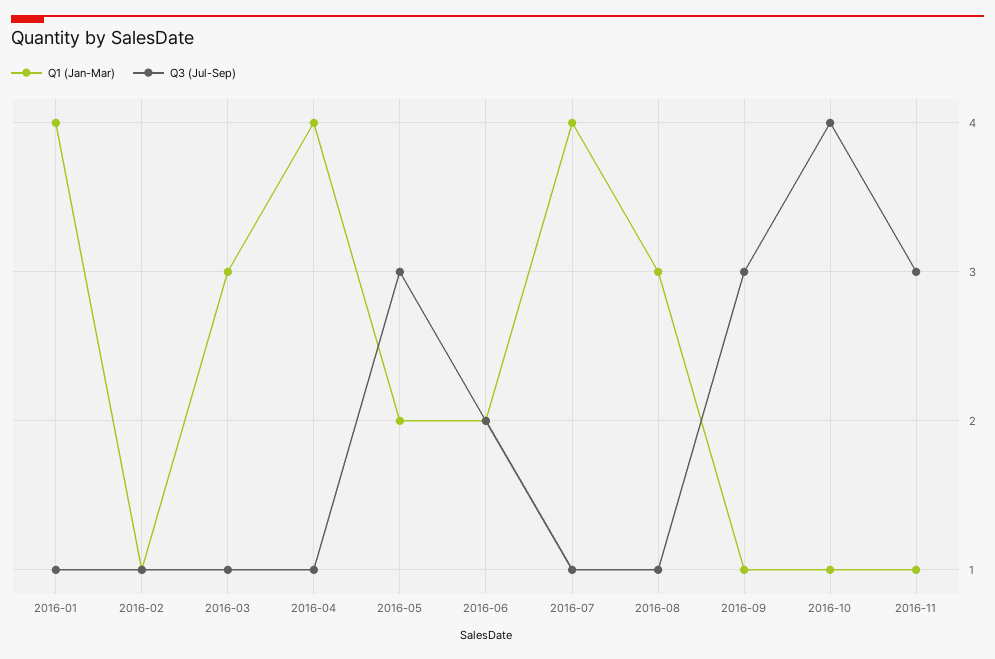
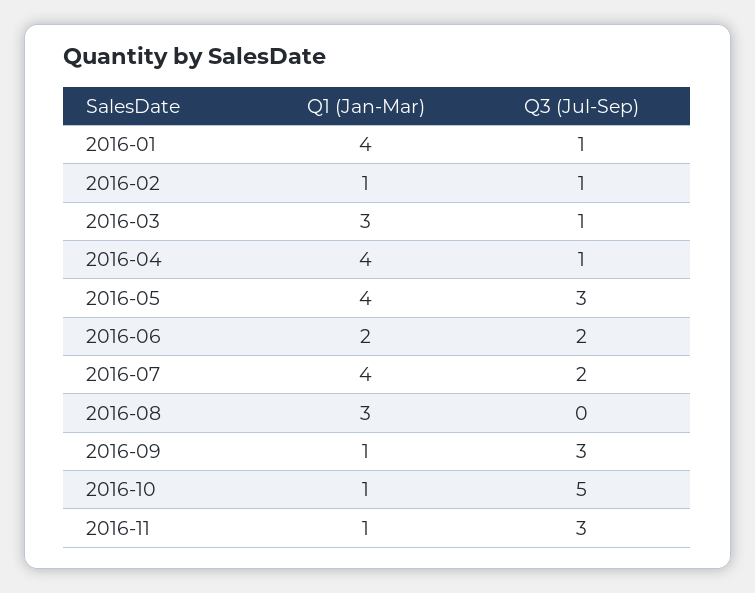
  {
    "Q1 (Jan-Mar)": {
      "2016-01": 4,
      "2016-02": 1,
      "2016-03": 3,
      "2016-04": 4,
-     "2016-05": 2,
+     "2016-05": 4,
      "2016-06": 2,
      "2016-07": 4,
      "2016-08": 3,
      "2016-09": 1,
      "2016-10": 1,
      "2016-11": 1
    },
    "Q3 (Jul-Sep)": {
      "2016-01": 1,
      "2016-02": 1,
      "2016-03": 1,
      "2016-04": 1,
      "2016-05": 3,
      "2016-06": 2,
-     "2016-07": 1,
+     "2016-07": 2,
-     "2016-08": 1,
+     "2016-08": 0,
      "2016-09": 3,
-     "2016-10": 4,
+     "2016-10": 5,
      "2016-11": 3
    }
  }

